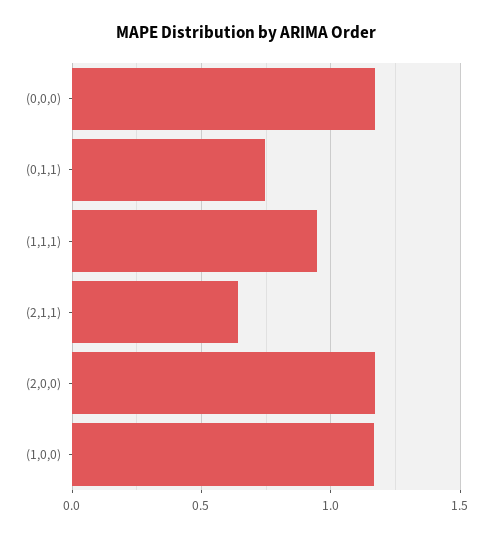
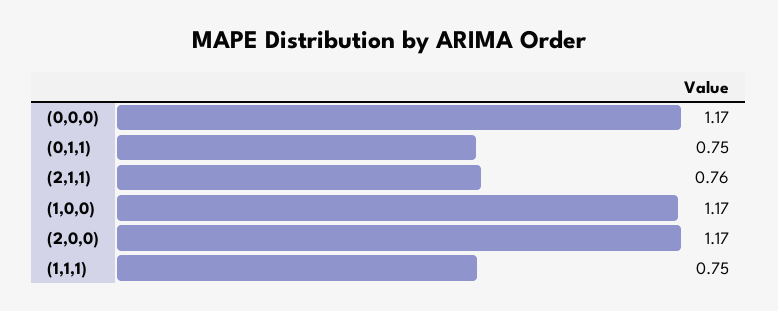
  {
    "(0,0,0)": 1.17,
    "(0,1,1)": 0.75,
-   "(1,1,1)": 0.95,
+   "(1,1,1)": 0.75,
-   "(2,1,1)": 0.65,
+   "(2,1,1)": 0.76,
    "(2,0,0)": 1.17,
    "(1,0,0)": 1.17
  }

